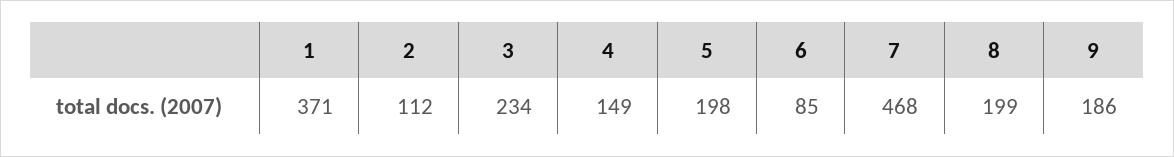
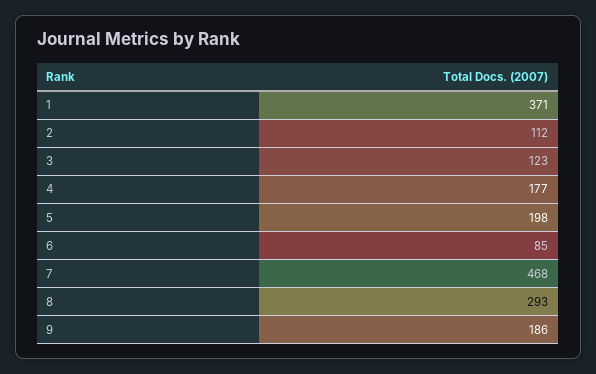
  {
    "1": 371,
    "2": 112,
-   "3": 234,
+   "3": 123,
-   "4": 149,
+   "4": 177,
    "5": 198,
    "6": 85,
    "7": 468,
-   "8": 199,
+   "8": 293,
    "9": 186
  }

